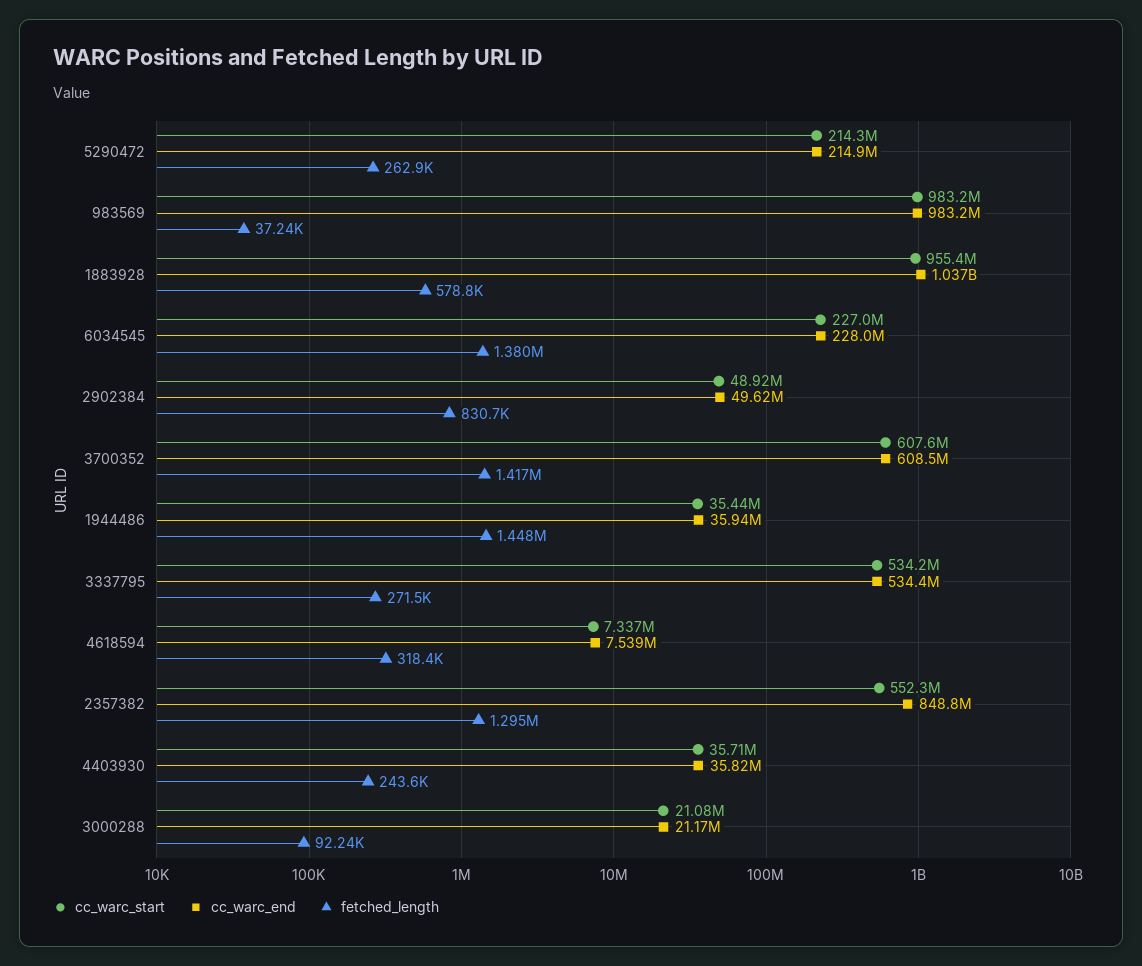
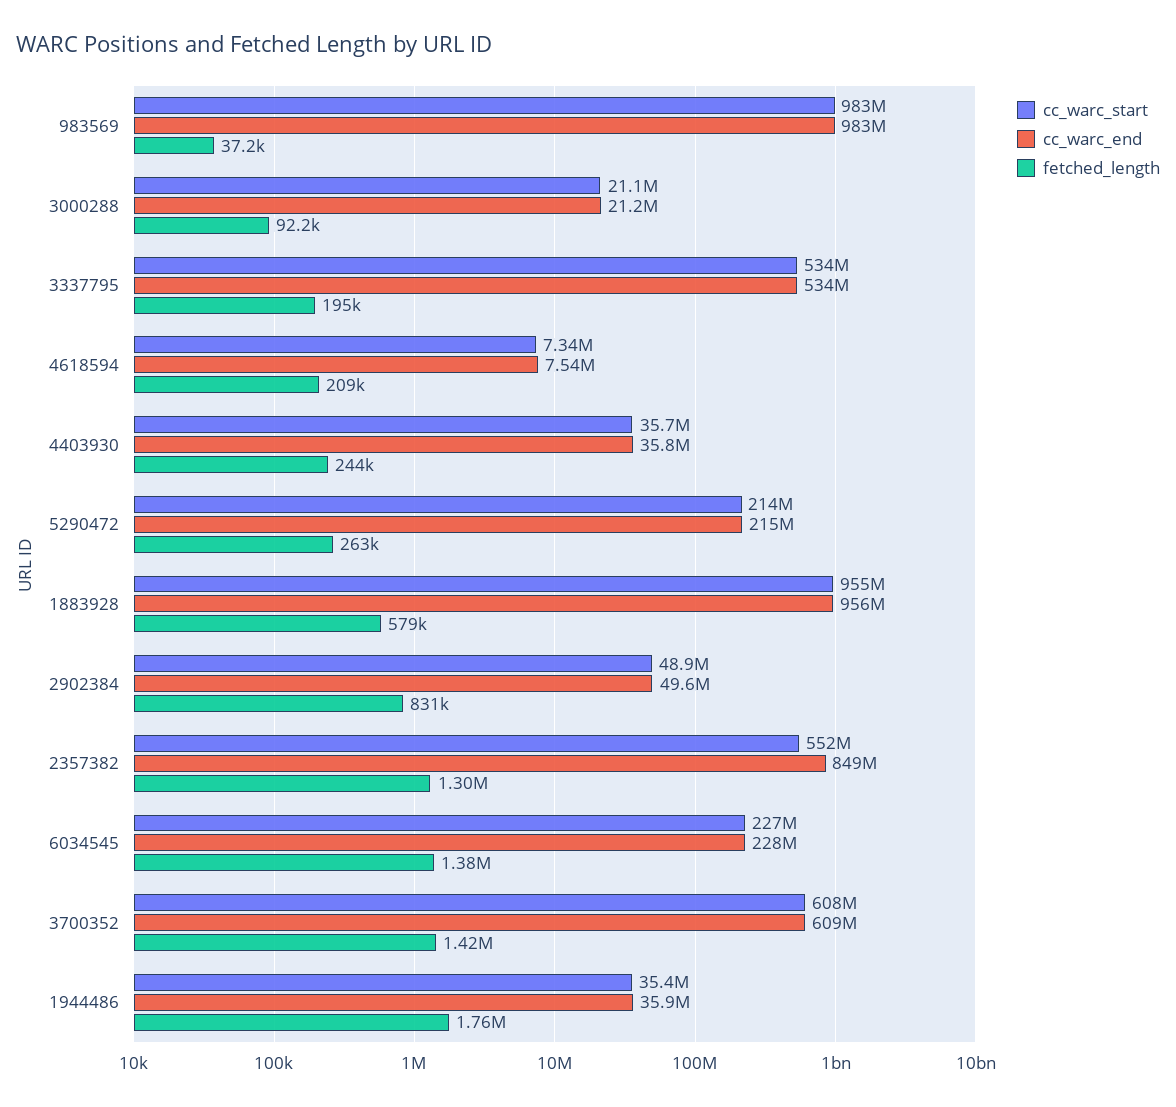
  {
    "cc_warc_start": {
      "5290472": 214300000,
      "983569": 983200000,
      "1883928": 955400000,
      "6034545": 227000000,
      "2902384": 48920000,
      "3700352": 607600000,
      "1944486": 35440000,
      "3337795": 534200000,
      "4618594": 7337000,
      "2357382": 552300000,
      "4403930": 35710000,
      "3000288": 21080000
    },
    "cc_warc_end": {
      "5290472": 214900000,
      "983569": 983200000,
-     "1883928": 1037000000,
+     "1883928": 956000000,
      "6034545": 228000000,
      "2902384": 49620000,
      "3700352": 608500000,
      "1944486": 35940000,
      "3337795": 534400000,
      "4618594": 7539000,
      "2357382": 848800000,
      "4403930": 35820000,
      "3000288": 21170000
    },
    "fetched_length": {
      "5290472": 262900,
      "983569": 37240,
      "1883928": 578800,
      "6034545": 1380000,
      "2902384": 830700,
      "3700352": 1417000,
-     "1944486": 1448000,
+     "1944486": 1760000,
-     "3337795": 271500,
+     "3337795": 195000,
-     "4618594": 318400,
+     "4618594": 209000,
      "2357382": 1295000,
      "4403930": 243600,
      "3000288": 92240
    }
  }

